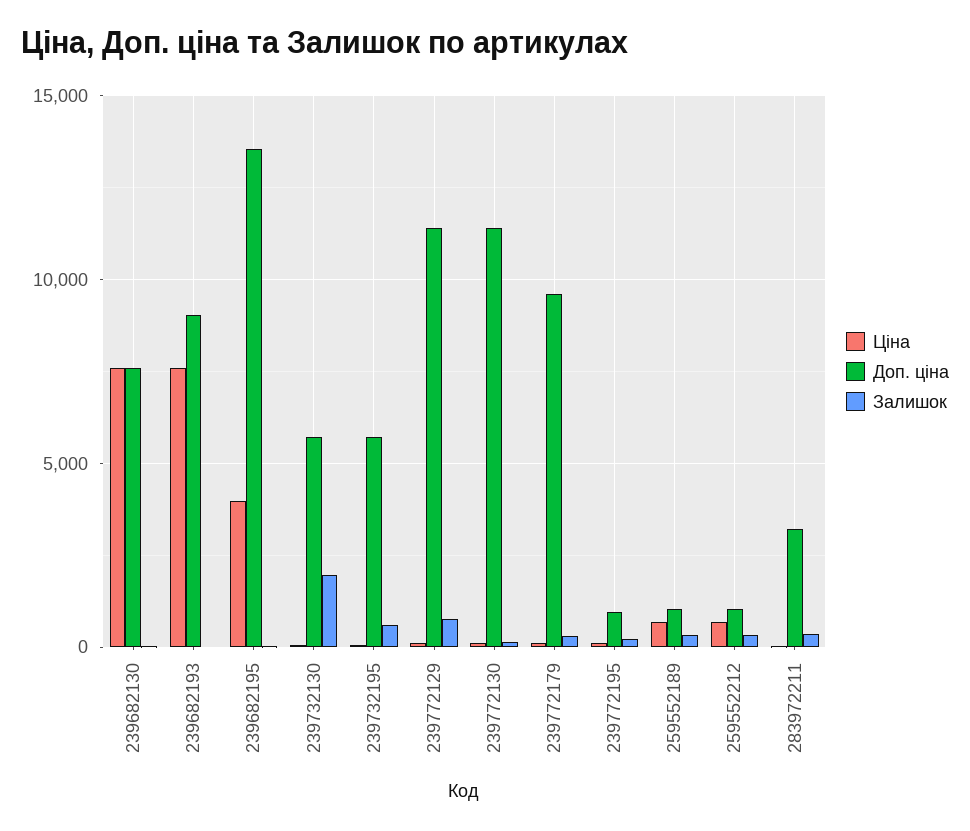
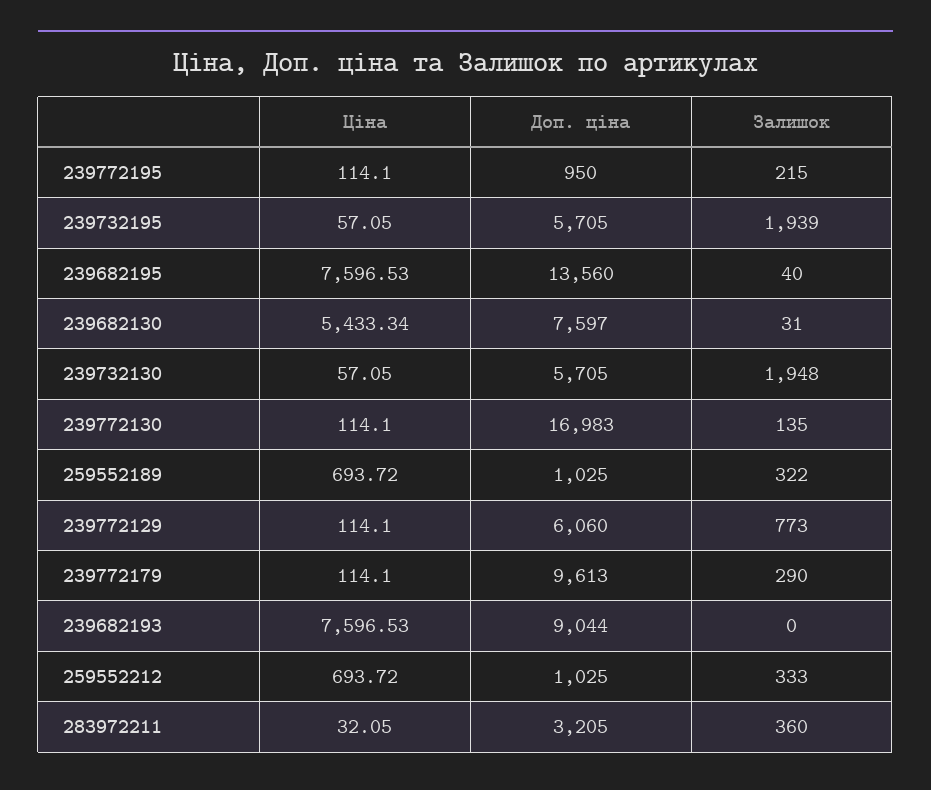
  {
    "Ціна": {
-     "239682130": 7500,
+     "239682130": 5433.34,
      "239682193": 7596.53,
-     "239682195": 4000,
+     "239682195": 7596.53,
      "239732130": 57.05,
      "239732195": 57.05,
      "239772129": 114.1,
      "239772130": 114.1,
      "239772179": 114.1,
      "239772195": 114.1,
      "259552189": 693.72,
      "259552212": 693.72,
      "283972211": 32.05
    },
    "Доп. ціна": {
      "239682130": 7597,
      "239682193": 9044,
      "239682195": 13560,
      "239732130": 5705,
      "239732195": 5705,
-     "239772129": 11500,
+     "239772129": 6060,
-     "239772130": 11500,
+     "239772130": 16983,
      "239772179": 9613,
      "239772195": 950,
      "259552189": 1025,
      "259552212": 1025,
      "283972211": 3205
    },
    "Залишок": {
      "239682130": 31,
      "239682193": 0,
      "239682195": 40,
      "239732130": 1948,
-     "239732195": 500,
+     "239732195": 1939,
      "239772129": 773,
      "239772130": 135,
      "239772179": 290,
      "239772195": 215,
      "259552189": 322,
      "259552212": 333,
      "283972211": 360
    }
  }

